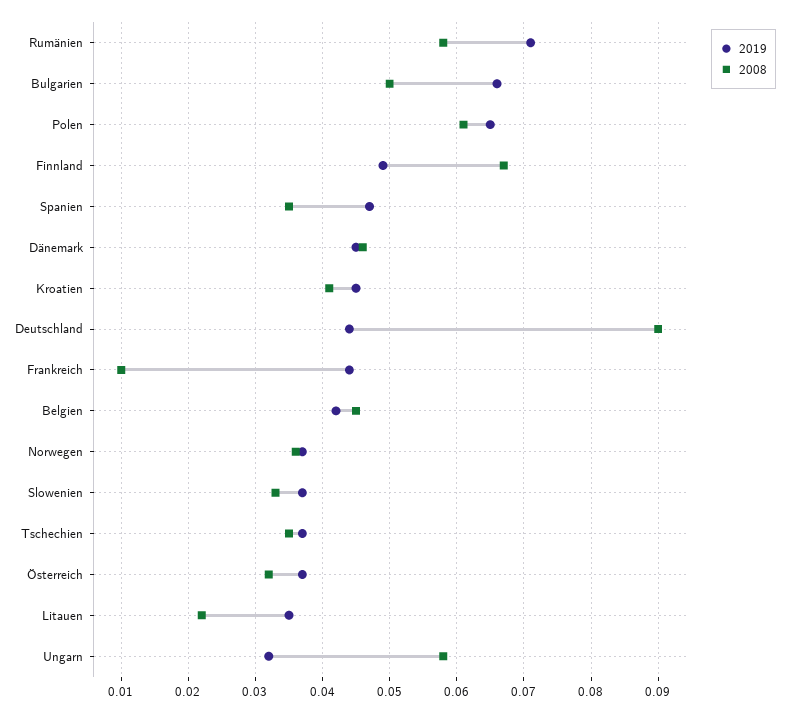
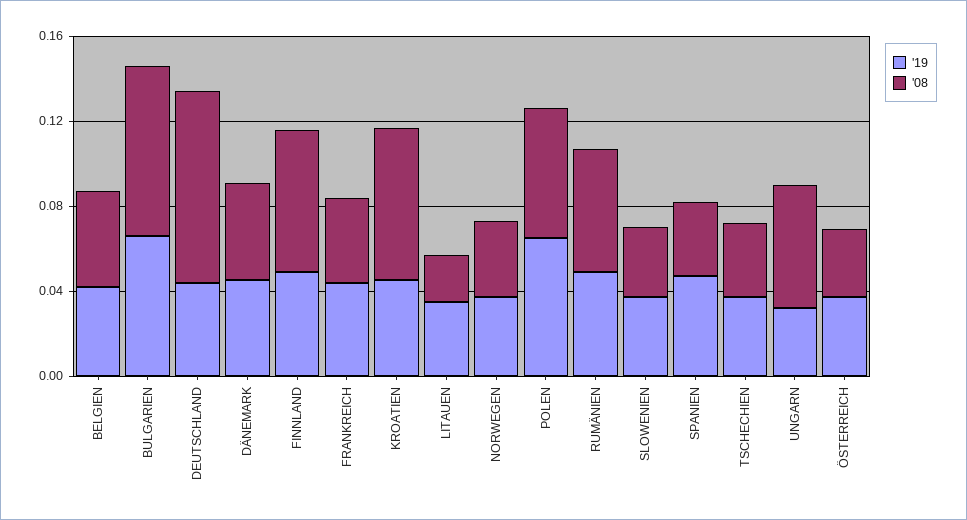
  {
    "2019": {
-     "Rumänien": 0.071,
+     "Rumänien": 0.05,
      "Bulgarien": 0.066,
      "Polen": 0.065,
      "Finnland": 0.049,
      "Spanien": 0.047,
      "Dänemark": 0.045,
      "Kroatien": 0.045,
      "Deutschland": 0.044,
      "Frankreich": 0.044,
      "Belgien": 0.042,
      "Norwegen": 0.037,
      "Slowenien": 0.037,
      "Tschechien": 0.037,
      "Österreich": 0.037,
      "Litauen": 0.035,
      "Ungarn": 0.032
    },
    "2008": {
      "Rumänien": 0.058,
-     "Bulgarien": 0.05,
+     "Bulgarien": 0.08,
      "Polen": 0.061,
      "Finnland": 0.067,
      "Spanien": 0.035,
      "Dänemark": 0.046,
-     "Kroatien": 0.041,
+     "Kroatien": 0.07,
      "Deutschland": 0.09,
-     "Frankreich": 0.01,
+     "Frankreich": 0.04,
      "Belgien": 0.045,
      "Norwegen": 0.036,
      "Slowenien": 0.033,
      "Tschechien": 0.035,
      "Österreich": 0.032,
      "Litauen": 0.022,
      "Ungarn": 0.058
    }
  }

